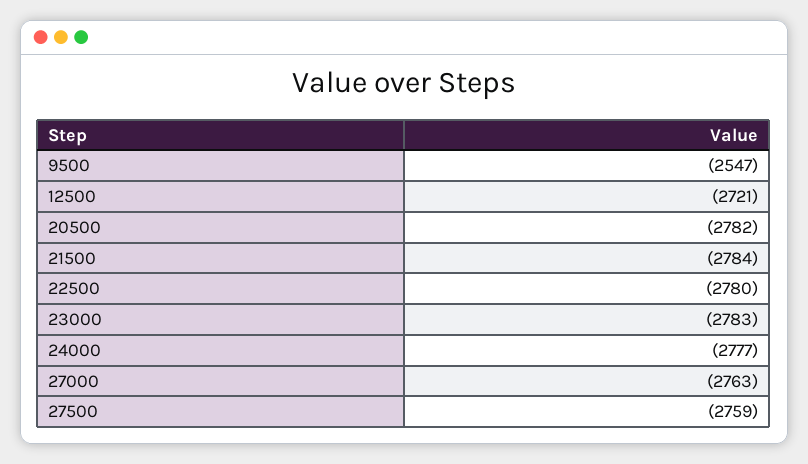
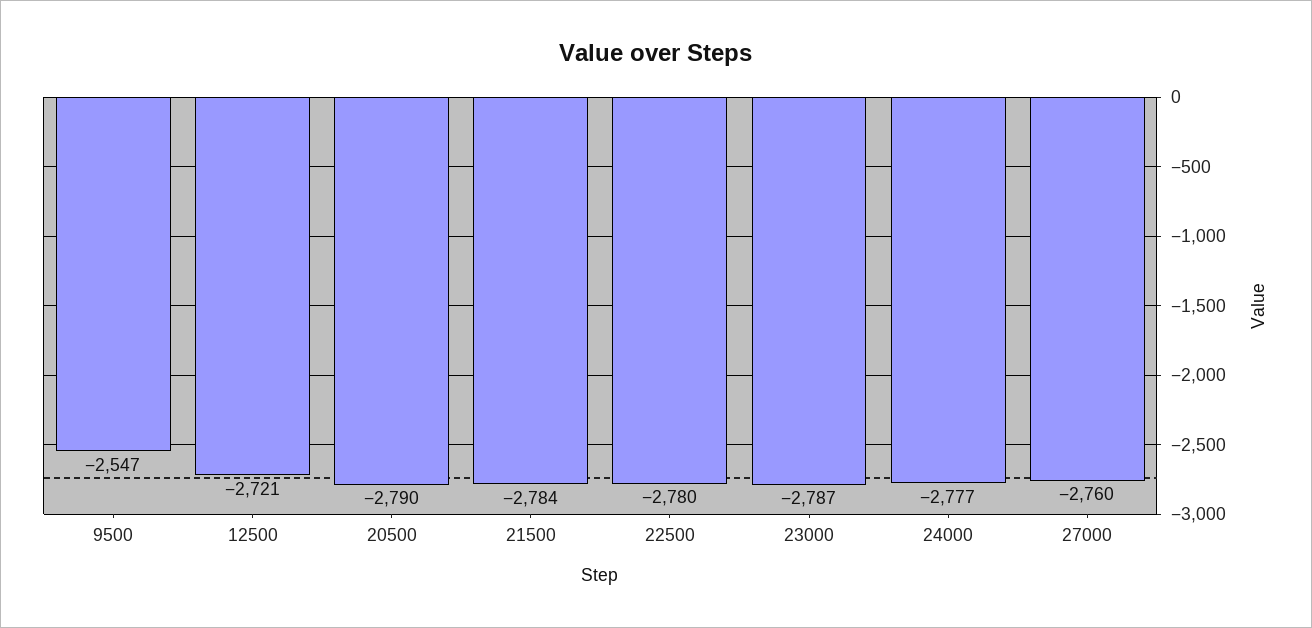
  {
    "9500": -2547,
    "12500": -2721,
-   "20500": -2782,
+   "20500": -2790,
    "21500": -2784,
    "22500": -2780,
-   "23000": -2783,
+   "23000": -2787,
    "24000": -2777,
-   "27000": -2763,
+   "27000": -2760
-   "27500": -2759
  }

